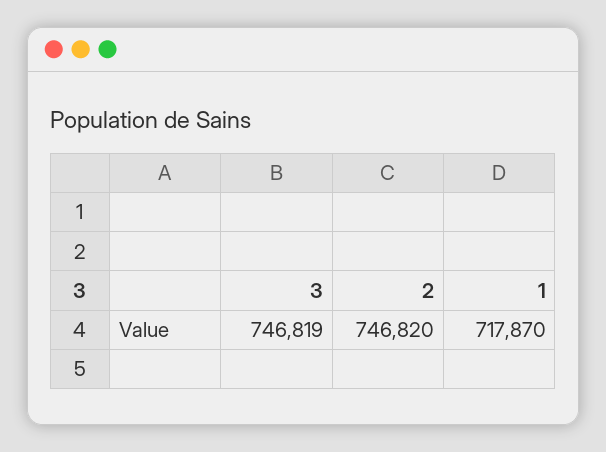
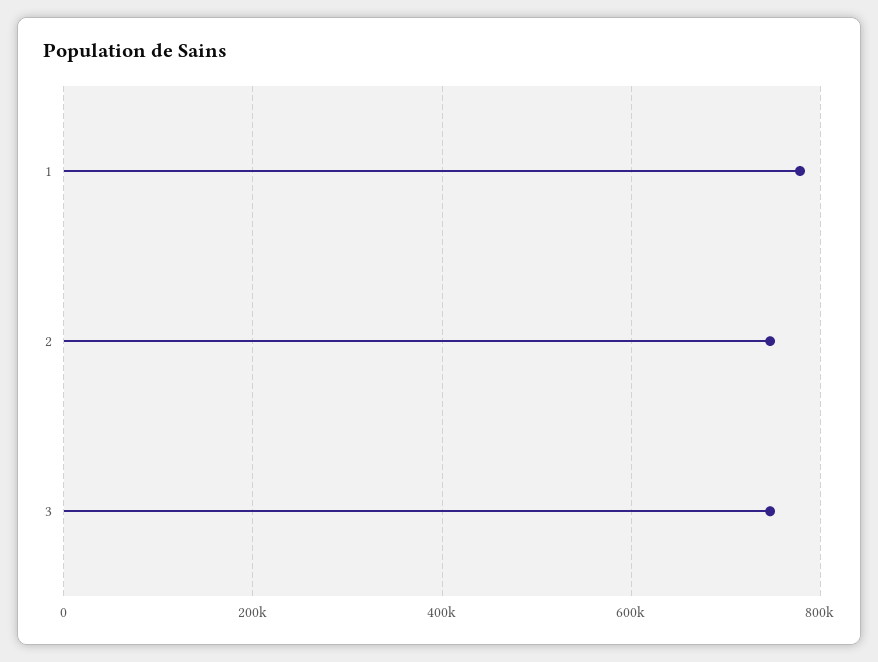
  {
    "3": 746819,
    "2": 746820,
-   "1": 717870
+   "1": 780000
  }

